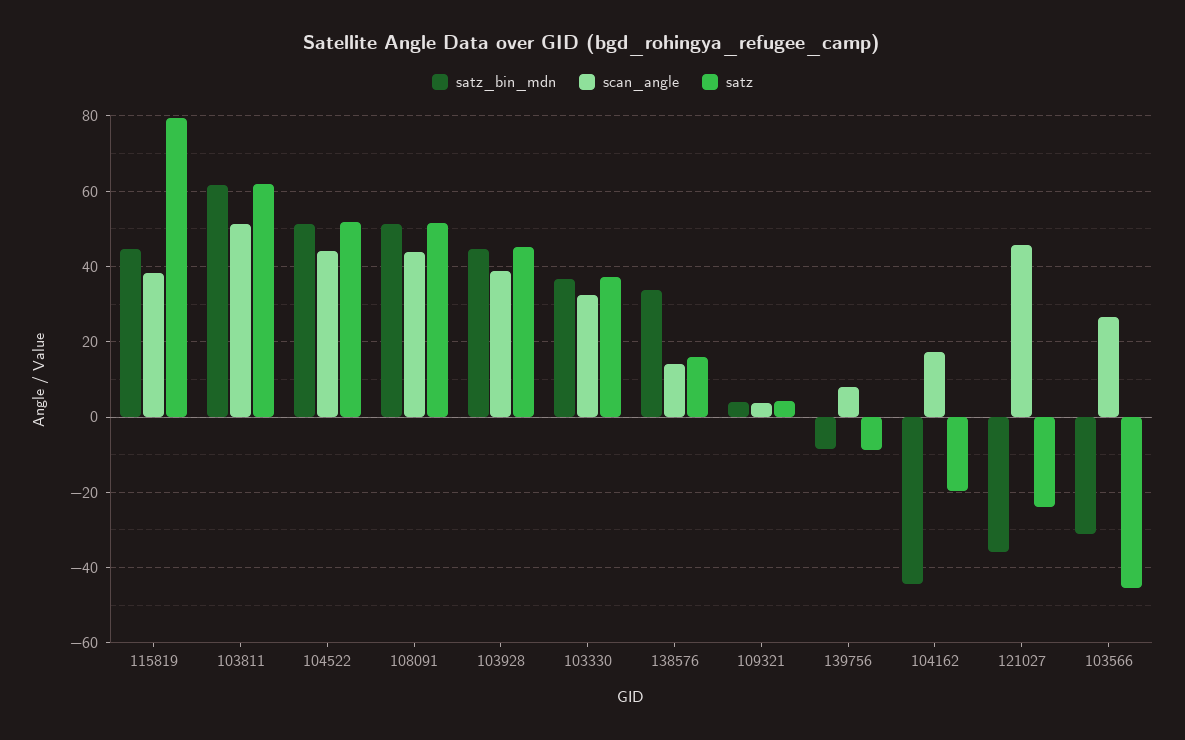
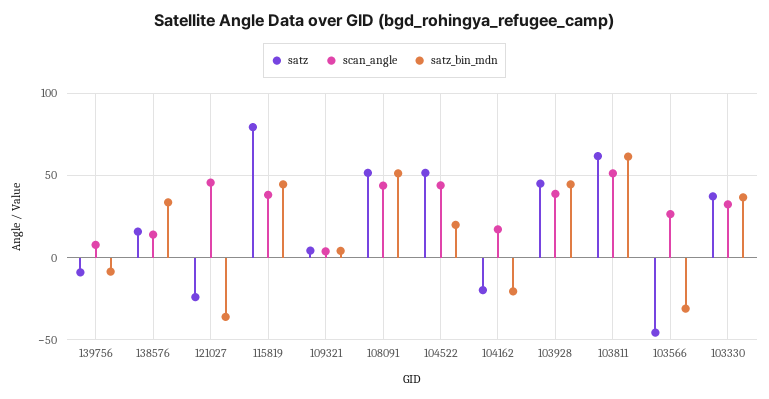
  {
    "satz_bin_mdn": {
      "115819": 44,
      "103811": 62,
-     "104522": 52,
+     "104522": 20,
      "108091": 52,
      "103928": 44,
      "103330": 36,
      "138576": 34,
      "109321": 4,
      "139756": -8,
-     "104162": -44,
+     "104162": -20,
      "121027": -36,
      "103566": -30
    },
    "scan_angle": {
      "115819": 38,
      "103811": 52,
      "104522": 44,
      "108091": 44,
      "103928": 38,
      "103330": 32,
      "138576": 14,
      "109321": 4,
      "139756": 8,
      "104162": 18,
      "121027": 46,
      "103566": 26
    },
    "satz": {
      "115819": 80,
      "103811": 62,
      "104522": 52,
      "108091": 52,
      "103928": 46,
      "103330": 38,
      "138576": 16,
      "109321": 4,
      "139756": -8,
      "104162": -20,
      "121027": -24,
      "103566": -46
    }
  }

